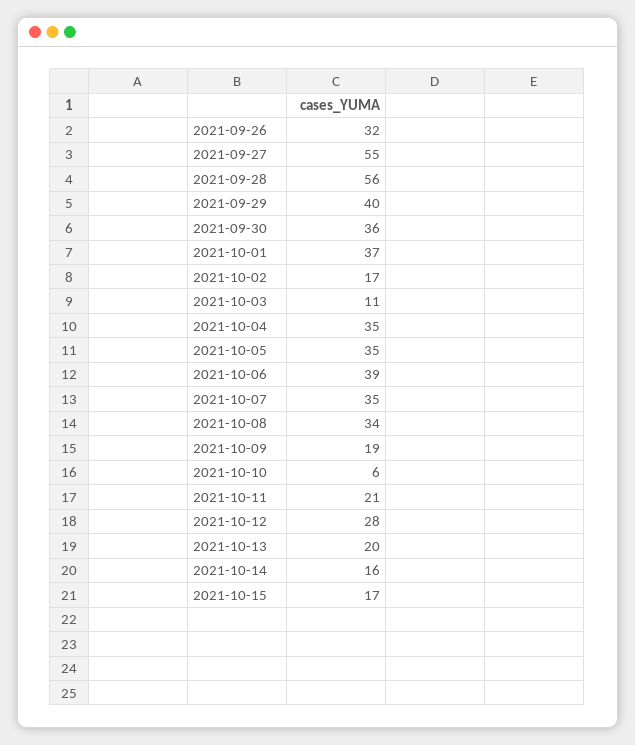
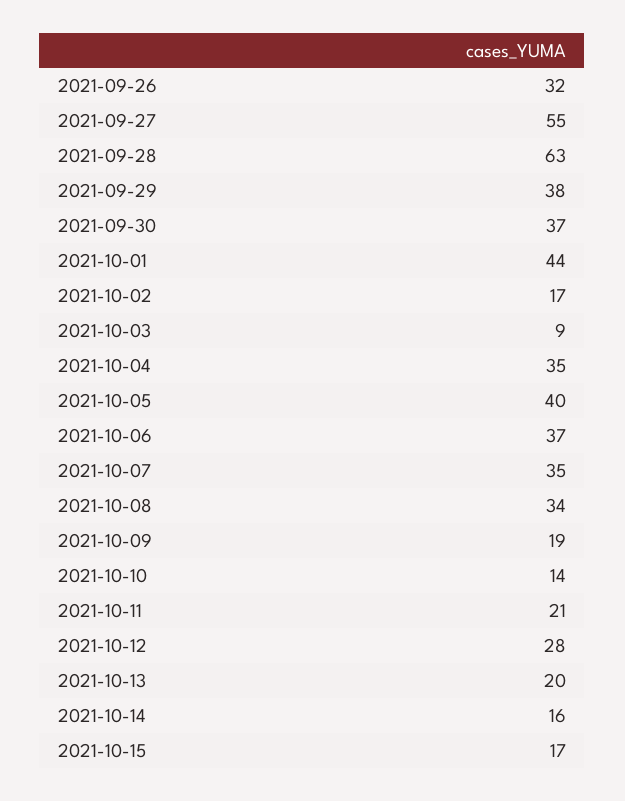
  {
    "2021-09-26": 32,
    "2021-09-27": 55,
-   "2021-09-28": 56,
+   "2021-09-28": 63,
-   "2021-09-29": 40,
+   "2021-09-29": 38,
-   "2021-09-30": 36,
+   "2021-09-30": 37,
-   "2021-10-01": 37,
+   "2021-10-01": 44,
    "2021-10-02": 17,
-   "2021-10-03": 11,
+   "2021-10-03": 9,
    "2021-10-04": 35,
-   "2021-10-05": 35,
+   "2021-10-05": 40,
-   "2021-10-06": 39,
+   "2021-10-06": 37,
    "2021-10-07": 35,
    "2021-10-08": 34,
    "2021-10-09": 19,
-   "2021-10-10": 6,
+   "2021-10-10": 14,
    "2021-10-11": 21,
    "2021-10-12": 28,
    "2021-10-13": 20,
    "2021-10-14": 16,
    "2021-10-15": 17
  }

